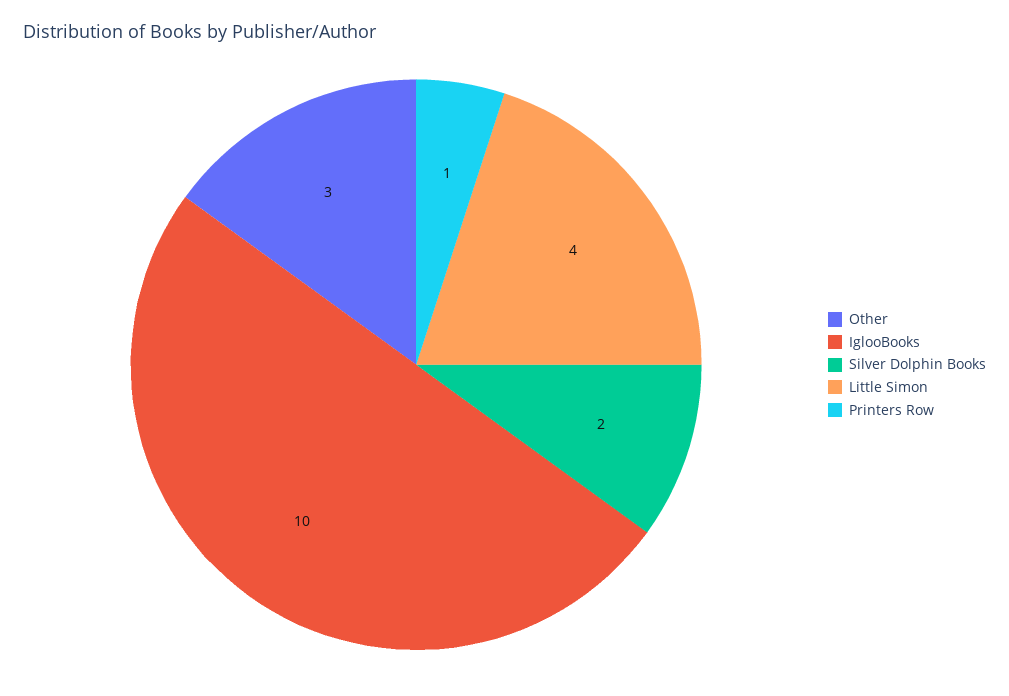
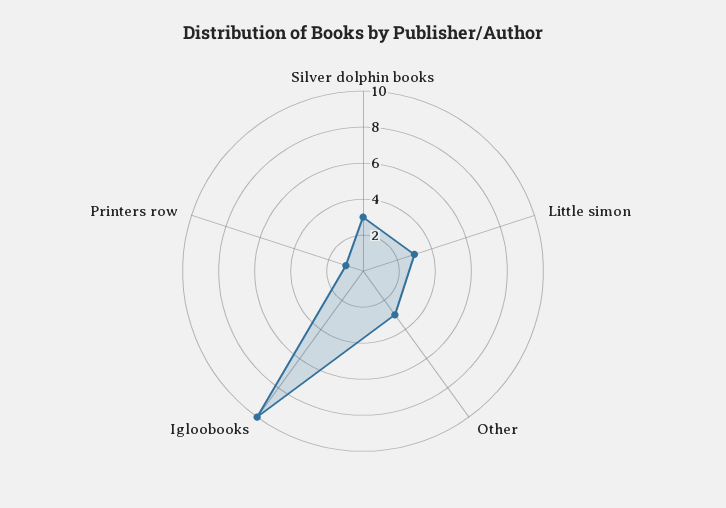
  {
    "Other": 3,
    "IglooBooks": 10,
-   "Silver Dolphin Books": 2,
+   "Silver Dolphin Books": 3,
-   "Little Simon": 4,
+   "Little Simon": 3,
    "Printers Row": 1
  }

